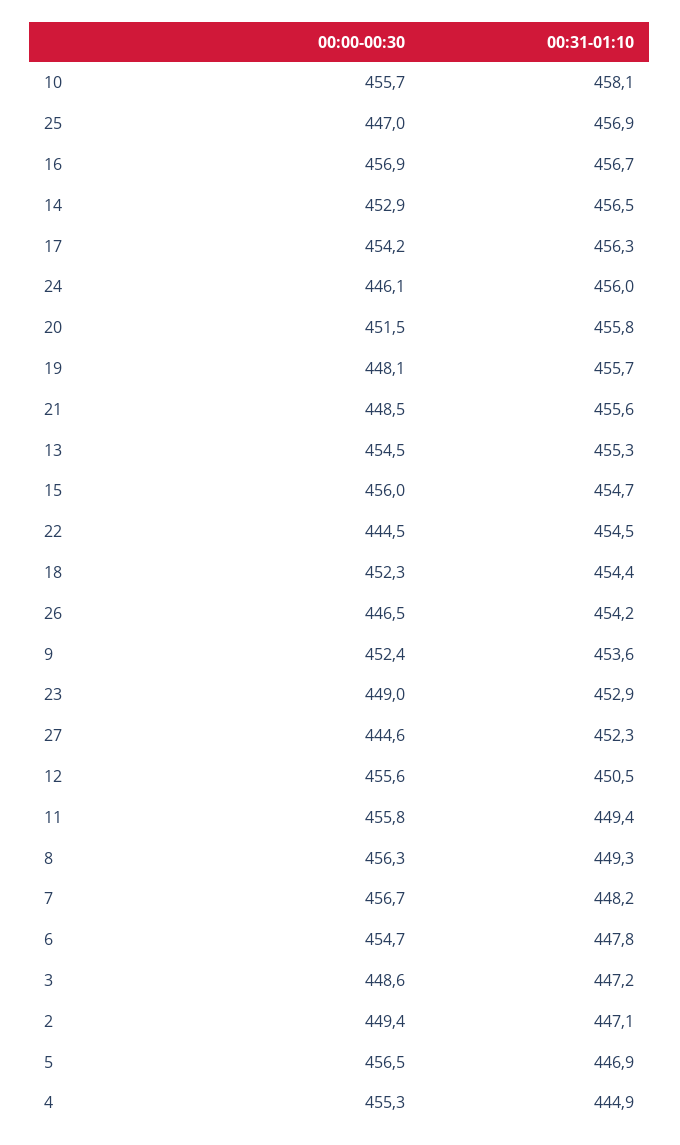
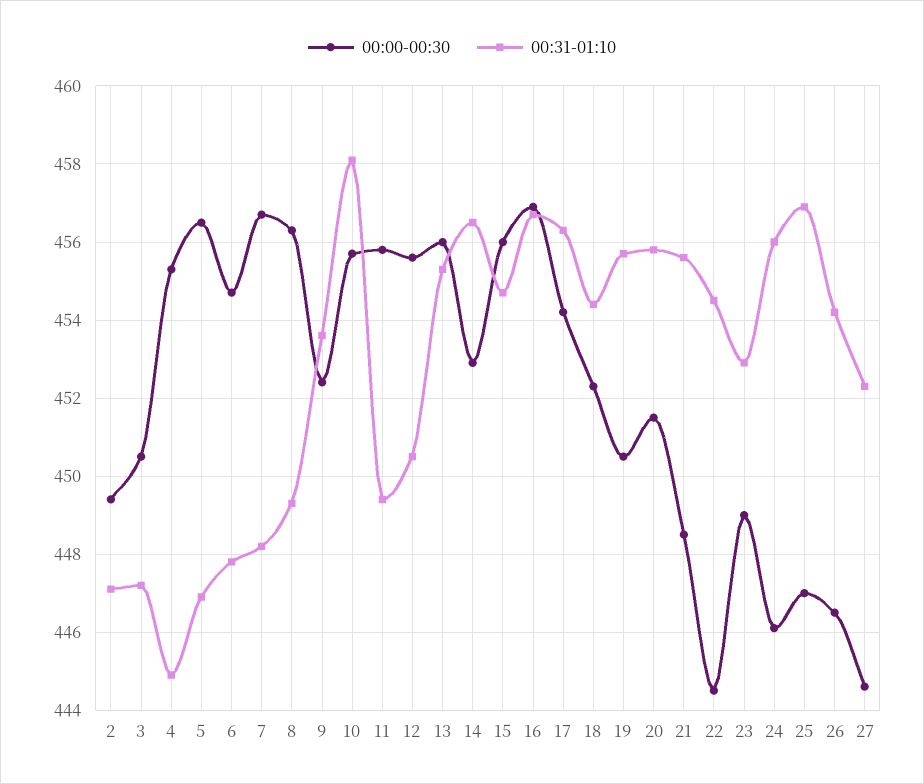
  {
    "00:00-00:30": {
      "10": 455.7,
      "25": 447,
      "16": 456.9,
      "14": 452.9,
      "17": 454.2,
      "24": 446.1,
      "20": 451.5,
-     "19": 448.1,
+     "19": 450.5,
      "21": 448.5,
-     "13": 454.5,
+     "13": 456,
      "15": 456,
      "22": 444.5,
      "18": 452.3,
      "26": 446.5,
      "9": 452.4,
      "23": 449,
      "27": 444.6,
      "12": 455.6,
      "11": 455.8,
      "8": 456.3,
      "7": 456.7,
      "6": 454.7,
-     "3": 448.6,
+     "3": 450.5,
      "2": 449.4,
      "5": 456.5,
      "4": 455.3
    },
    "00:31-01:10": {
      "10": 458.1,
      "25": 456.9,
      "16": 456.7,
      "14": 456.5,
      "17": 456.3,
      "24": 456,
      "20": 455.8,
      "19": 455.7,
      "21": 455.6,
      "13": 455.3,
      "15": 454.7,
      "22": 454.5,
      "18": 454.4,
      "26": 454.2,
      "9": 453.6,
      "23": 452.9,
      "27": 452.3,
      "12": 450.5,
      "11": 449.4,
      "8": 449.3,
      "7": 448.2,
      "6": 447.8,
      "3": 447.2,
      "2": 447.1,
      "5": 446.9,
      "4": 444.9
    }
  }

